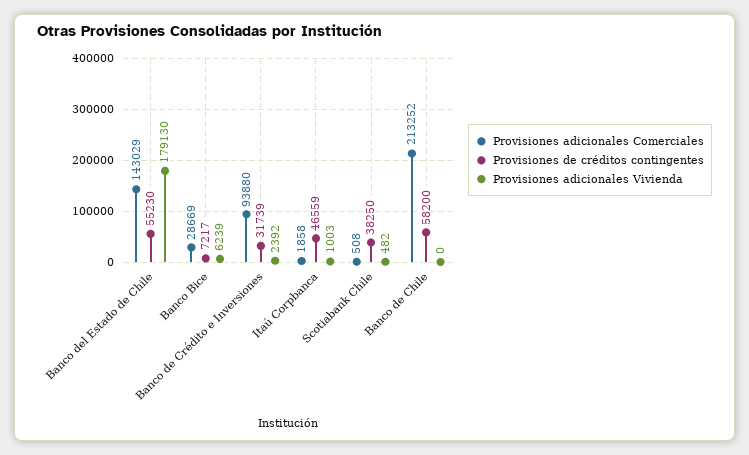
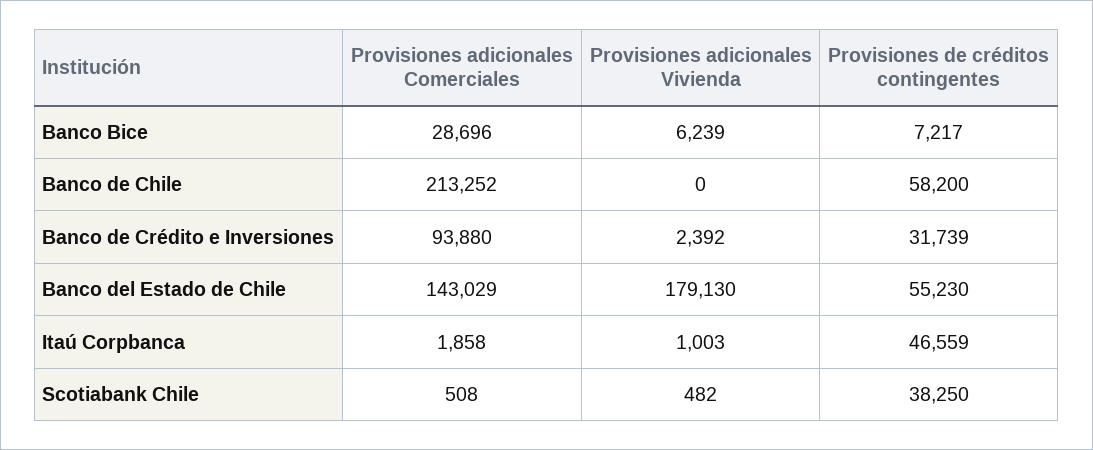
  {
    "Provisiones adicionales Comerciales": {
      "Banco del Estado de Chile": 143029,
-     "Banco Bice": 28669,
+     "Banco Bice": 28696,
      "Banco de Crédito e Inversiones": 93880,
      "Itaú Corpbanca": 1858,
      "Scotiabank Chile": 508,
      "Banco de Chile": 213252
    },
    "Provisiones de créditos contingentes": {
      "Banco del Estado de Chile": 55230,
      "Banco Bice": 7217,
      "Banco de Crédito e Inversiones": 31739,
      "Itaú Corpbanca": 46559,
      "Scotiabank Chile": 38250,
      "Banco de Chile": 58200
    },
    "Provisiones adicionales Vivienda": {
      "Banco del Estado de Chile": 179130,
      "Banco Bice": 6239,
      "Banco de Crédito e Inversiones": 2392,
      "Itaú Corpbanca": 1003,
      "Scotiabank Chile": 482,
      "Banco de Chile": 0
    }
  }

